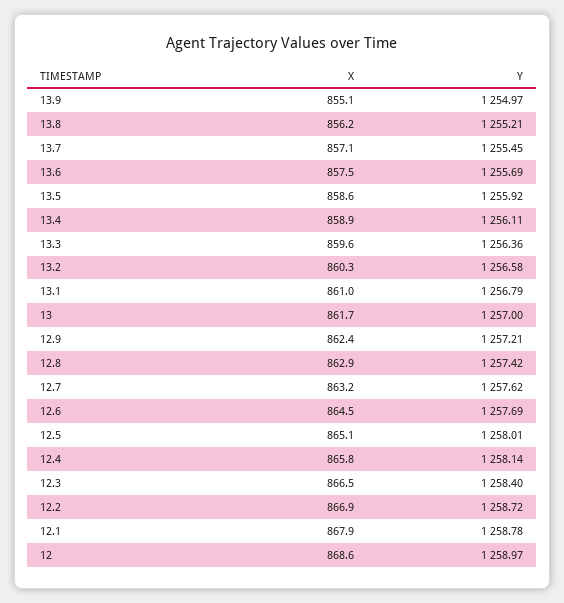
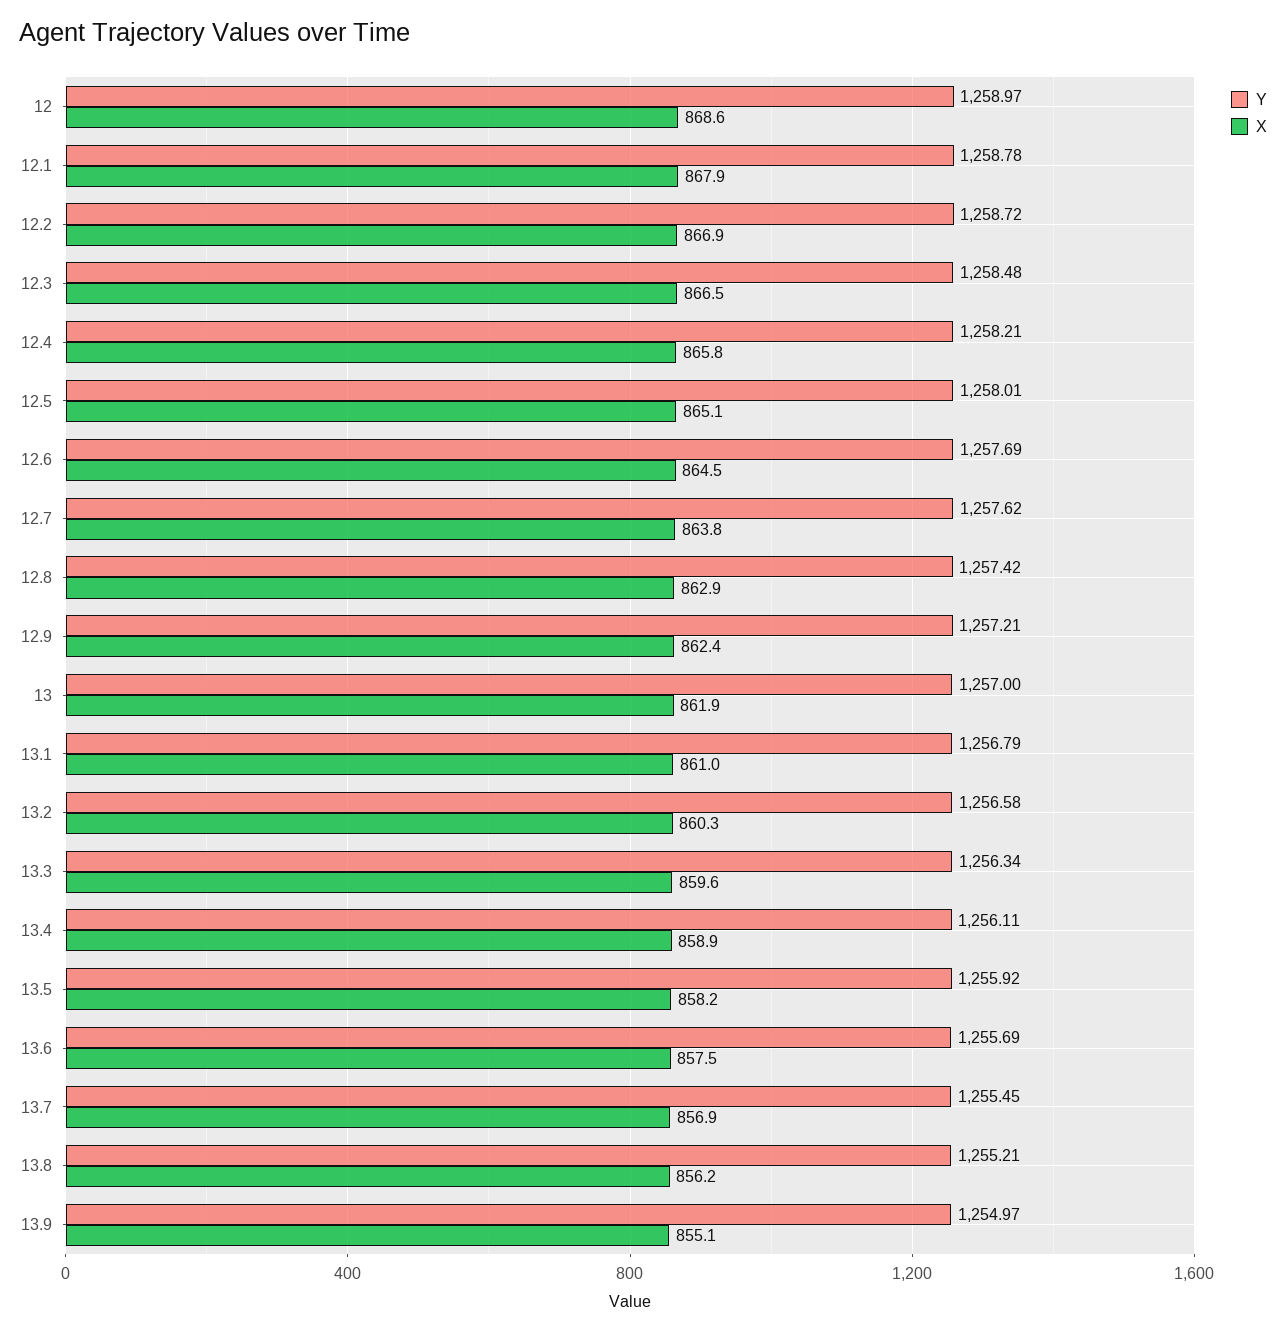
  {
    "X": {
      "13.9": 855.1,
      "13.8": 856.2,
-     "13.7": 857.1,
+     "13.7": 856.9,
      "13.6": 857.5,
-     "13.5": 858.6,
+     "13.5": 858.2,
      "13.4": 858.9,
      "13.3": 859.6,
      "13.2": 860.3,
      "13.1": 861,
-     "13": 861.7,
+     "13": 861.9,
      "12.9": 862.4,
      "12.8": 862.9,
-     "12.7": 863.2,
+     "12.7": 863.8,
      "12.6": 864.5,
      "12.5": 865.1,
      "12.4": 865.8,
      "12.3": 866.5,
      "12.2": 866.9,
      "12.1": 867.9,
      "12": 868.6
    },
    "Y": {
      "13.9": 1254.97,
      "13.8": 1255.21,
      "13.7": 1255.45,
      "13.6": 1255.69,
      "13.5": 1255.92,
      "13.4": 1256.11,
-     "13.3": 1256.36,
+     "13.3": 1256.34,
      "13.2": 1256.58,
      "13.1": 1256.79,
      "13": 1257,
      "12.9": 1257.21,
      "12.8": 1257.42,
      "12.7": 1257.62,
      "12.6": 1257.69,
      "12.5": 1258.01,
-     "12.4": 1258.14,
+     "12.4": 1258.21,
-     "12.3": 1258.4,
+     "12.3": 1258.48,
      "12.2": 1258.72,
      "12.1": 1258.78,
      "12": 1258.97
    }
  }

